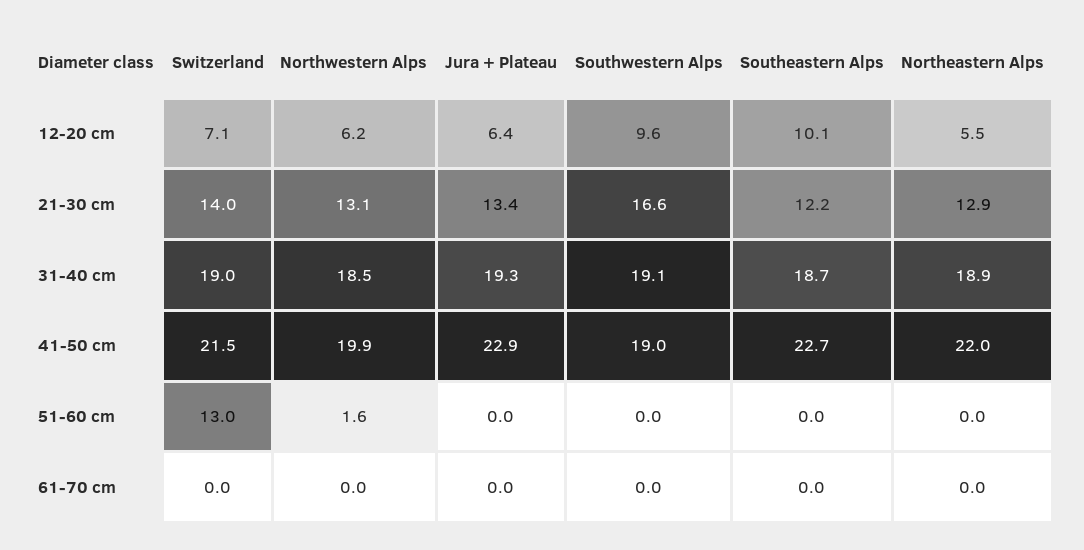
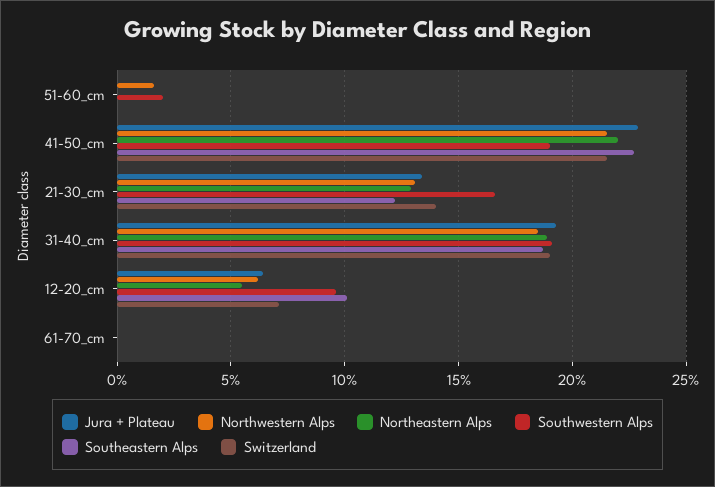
  {
    "Switzerland": {
      "12-20 cm": 7.1,
      "21-30 cm": 14,
      "31-40 cm": 19,
      "41-50 cm": 21.5,
-     "51-60 cm": 13,
+     "51-60 cm": 0,
      "61-70 cm": 0
    },
    "Northwestern Alps": {
      "12-20 cm": 6.2,
      "21-30 cm": 13.1,
      "31-40 cm": 18.5,
-     "41-50 cm": 19.9,
+     "41-50 cm": 21.5,
      "51-60 cm": 1.6,
      "61-70 cm": 0
    },
    "Jura + Plateau": {
      "12-20 cm": 6.4,
      "21-30 cm": 13.4,
      "31-40 cm": 19.3,
      "41-50 cm": 22.9,
      "51-60 cm": 0,
      "61-70 cm": 0
    },
    "Southwestern Alps": {
      "12-20 cm": 9.6,
      "21-30 cm": 16.6,
      "31-40 cm": 19.1,
      "41-50 cm": 19,
-     "51-60 cm": 0,
+     "51-60 cm": 2,
      "61-70 cm": 0
    },
    "Southeastern Alps": {
      "12-20 cm": 10.1,
      "21-30 cm": 12.2,
      "31-40 cm": 18.7,
      "41-50 cm": 22.7,
      "51-60 cm": 0,
      "61-70 cm": 0
    },
    "Northeastern Alps": {
      "12-20 cm": 5.5,
      "21-30 cm": 12.9,
      "31-40 cm": 18.9,
      "41-50 cm": 22,
      "51-60 cm": 0,
      "61-70 cm": 0
    }
  }

